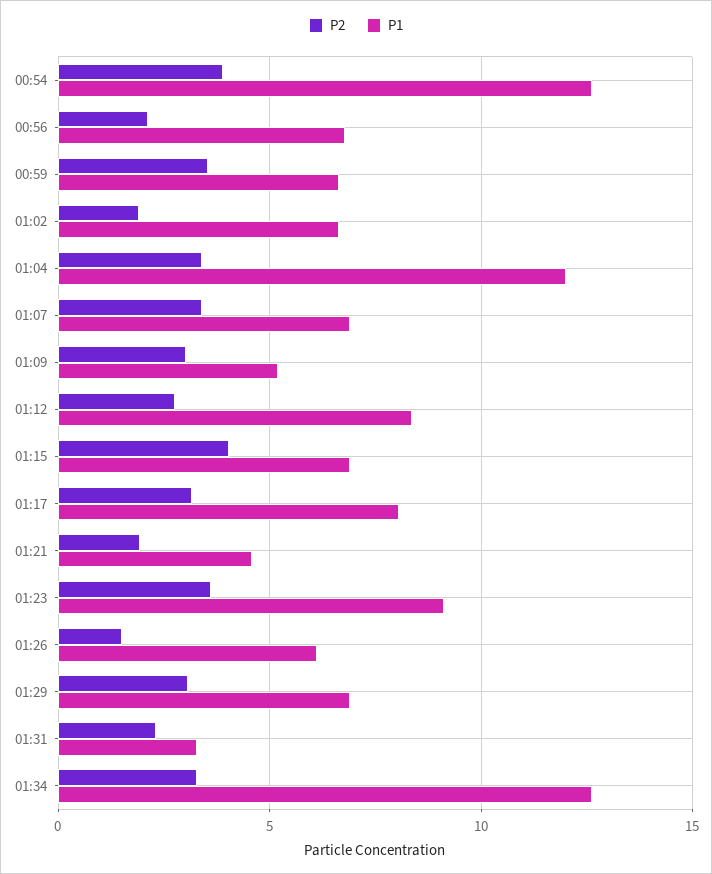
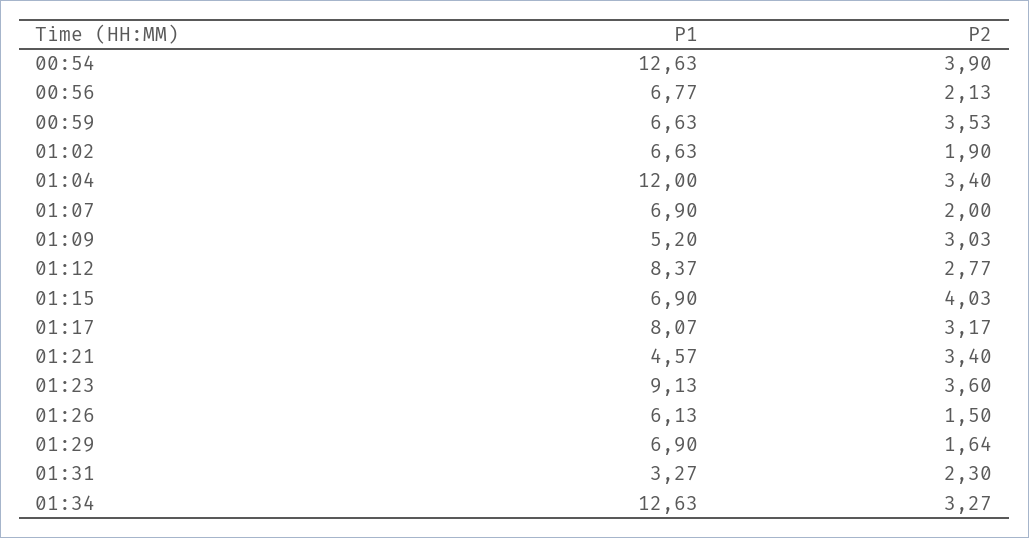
  {
    "P2": {
      "00:54": 3.9,
      "00:56": 2.13,
      "00:59": 3.53,
      "01:02": 1.9,
      "01:04": 3.4,
-     "01:07": 3.5,
+     "01:07": 2,
      "01:09": 3.03,
      "01:12": 2.77,
      "01:15": 4.03,
      "01:17": 3.17,
-     "01:21": 2,
+     "01:21": 3.4,
      "01:23": 3.6,
      "01:26": 1.5,
-     "01:29": 3,
+     "01:29": 1.64,
      "01:31": 2.3,
      "01:34": 3.27
    },
    "P1": {
      "00:54": 12.63,
      "00:56": 6.77,
      "00:59": 6.63,
      "01:02": 6.63,
      "01:04": 12,
      "01:07": 6.9,
      "01:09": 5.2,
      "01:12": 8.37,
      "01:15": 6.9,
      "01:17": 8.07,
      "01:21": 4.57,
      "01:23": 9.13,
      "01:26": 6.13,
      "01:29": 6.9,
      "01:31": 3.27,
      "01:34": 12.63
    }
  }

